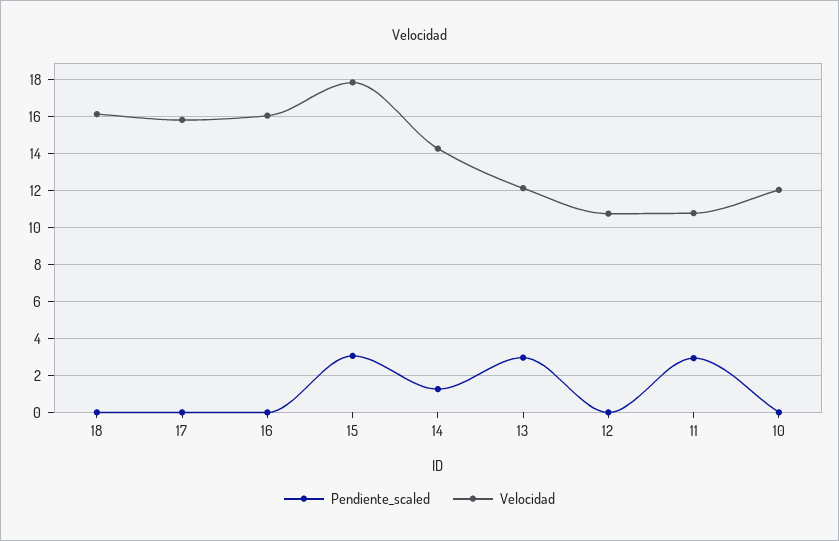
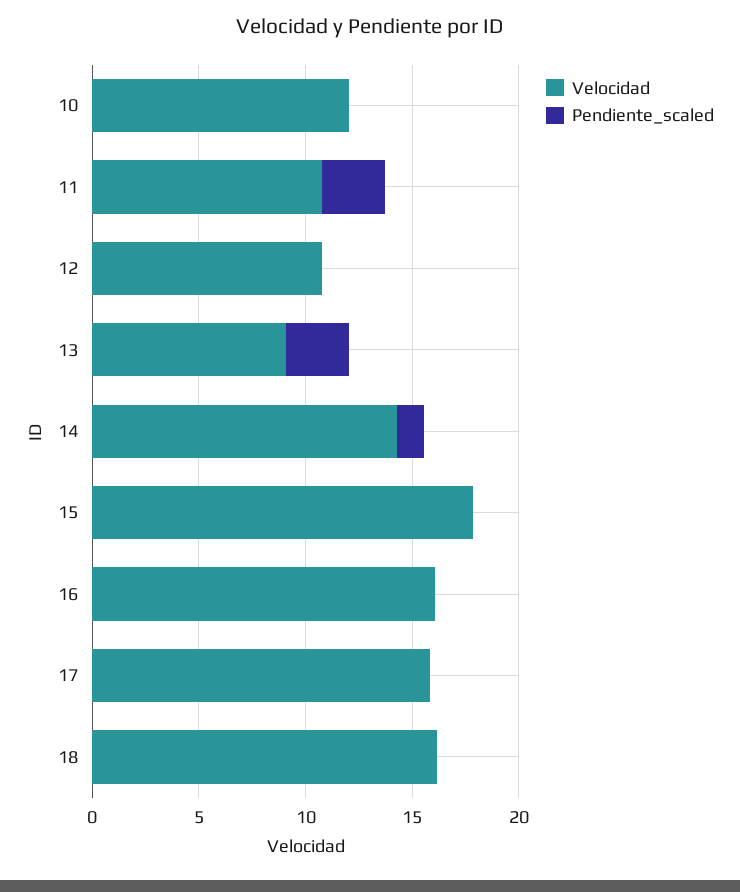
  {
    "Pendiente_scaled": {
      "18": 0,
      "17": 0,
      "16": 0,
-     "15": 3,
+     "15": 0,
      "14": 1.5,
      "13": 3,
      "12": 0,
      "11": 3,
      "10": 0
    },
    "Velocidad": {
      "18": 16,
      "17": 16,
      "16": 16,
      "15": 18,
      "14": 14.5,
-     "13": 12,
+     "13": 9,
      "12": 11,
      "11": 11,
      "10": 12
    }
  }

